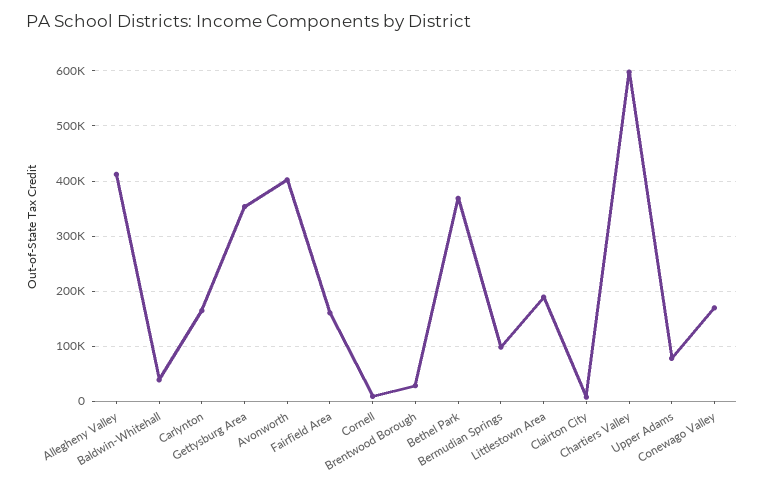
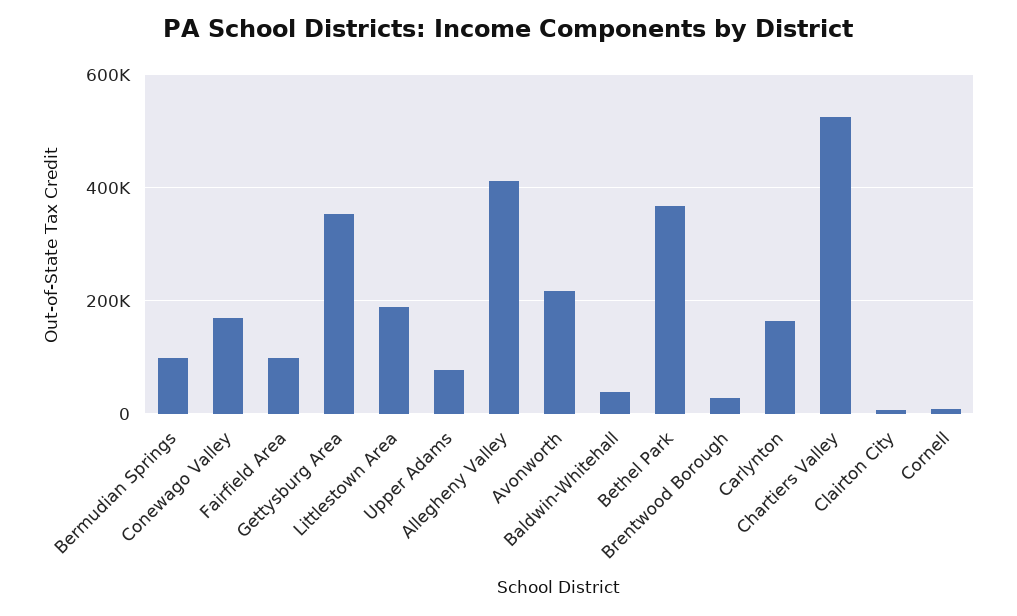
  {
    "Allegheny Valley": 420000,
    "Baldwin-Whitehall": 40000,
    "Carlynton": 160000,
    "Gettysburg Area": 360000,
-   "Avonworth": 400000,
+   "Avonworth": 220000,
-   "Fairfield Area": 160000,
+   "Fairfield Area": 100000,
    "Cornell": 0,
    "Brentwood Borough": 20000,
    "Bethel Park": 360000,
    "Bermudian Springs": 100000,
    "Littlestown Area": 180000,
    "Clairton City": 0,
-   "Chartiers Valley": 600000,
+   "Chartiers Valley": 520000,
    "Upper Adams": 80000,
    "Conewago Valley": 160000
  }

